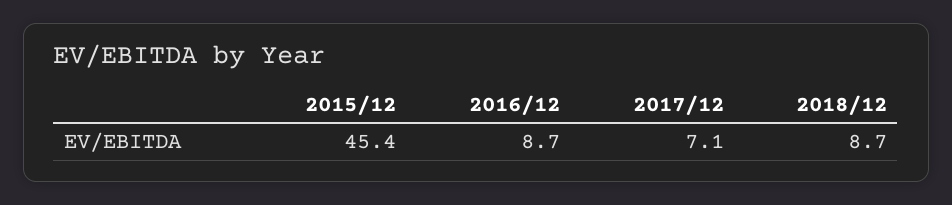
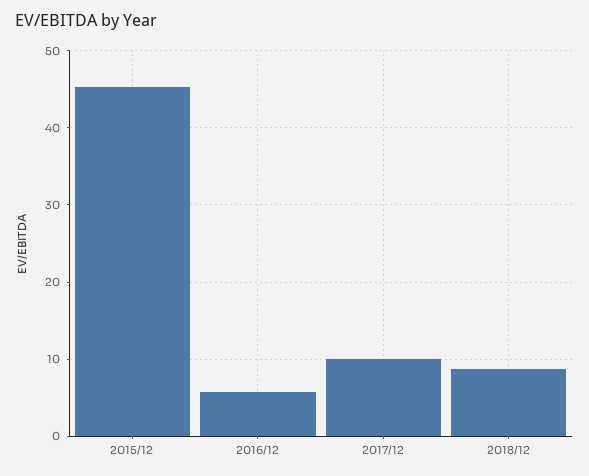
  {
    "2015/12": 45.4,
-   "2016/12": 8.7,
+   "2016/12": 6,
-   "2017/12": 7.1,
+   "2017/12": 10,
    "2018/12": 8.7
  }

